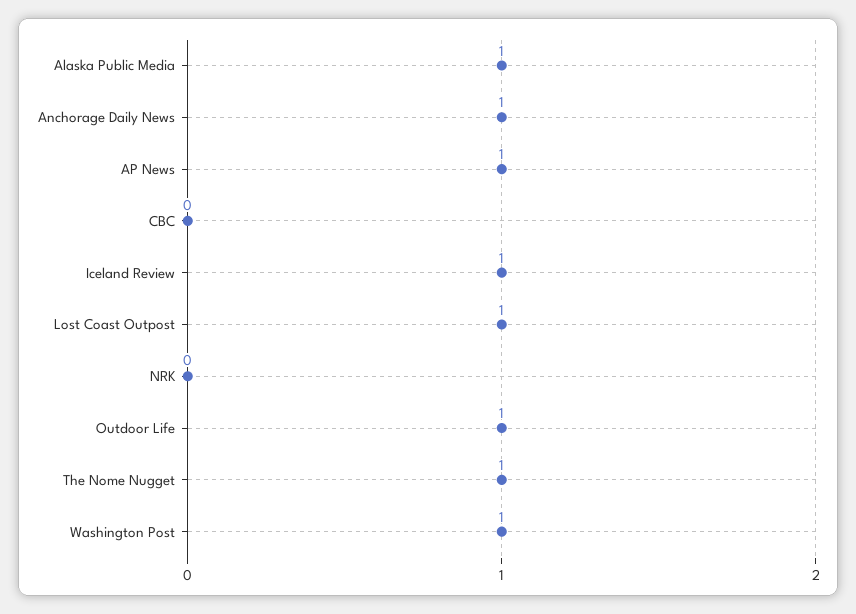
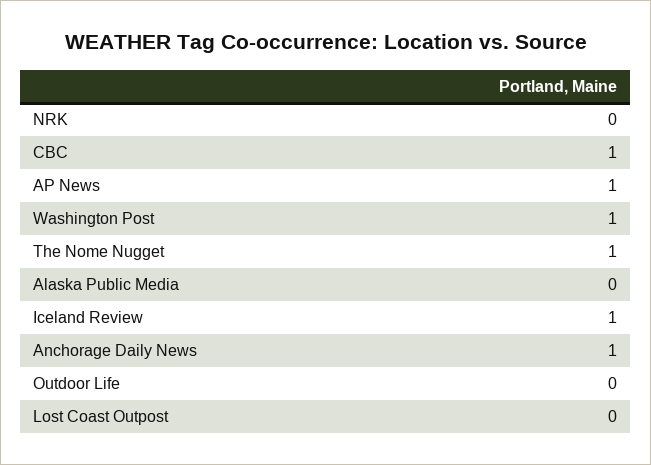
  {
-   "Alaska Public Media": 1,
+   "Alaska Public Media": 0,
    "Anchorage Daily News": 1,
    "AP News": 1,
-   "CBC": 0,
+   "CBC": 1,
    "Iceland Review": 1,
-   "Lost Coast Outpost": 1,
+   "Lost Coast Outpost": 0,
    "NRK": 0,
-   "Outdoor Life": 1,
+   "Outdoor Life": 0,
    "The Nome Nugget": 1,
    "Washington Post": 1
  }

